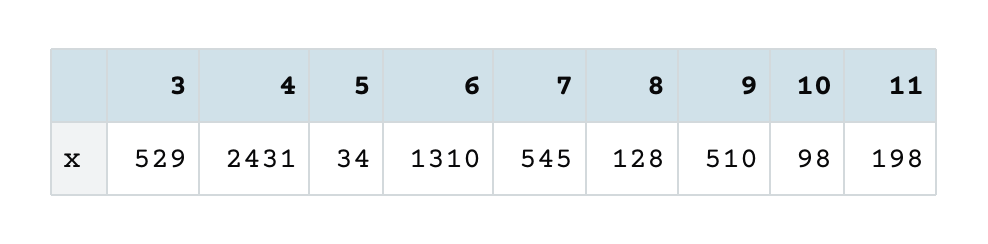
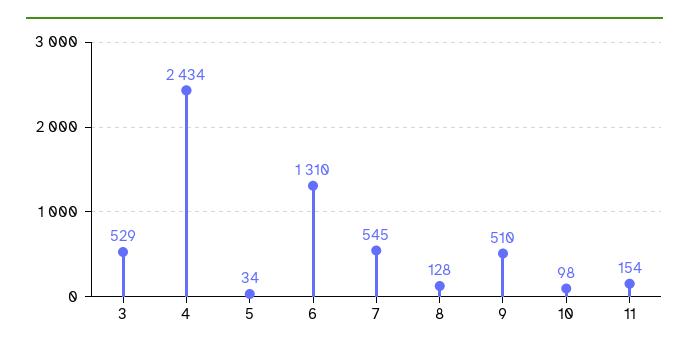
  {
    "3": 529,
-   "4": 2431,
+   "4": 2434,
    "5": 34,
    "6": 1310,
    "7": 545,
    "8": 128,
    "9": 510,
    "10": 98,
-   "11": 198
+   "11": 154
  }

